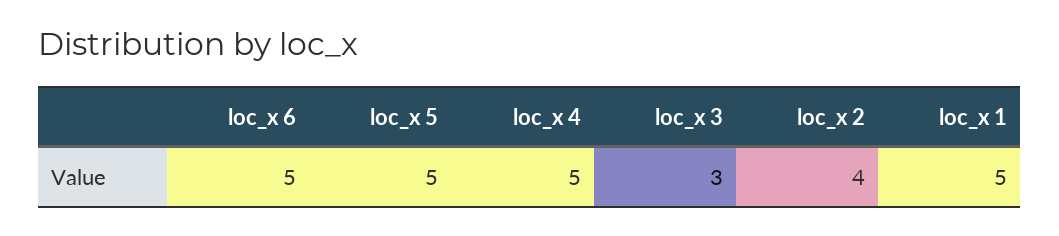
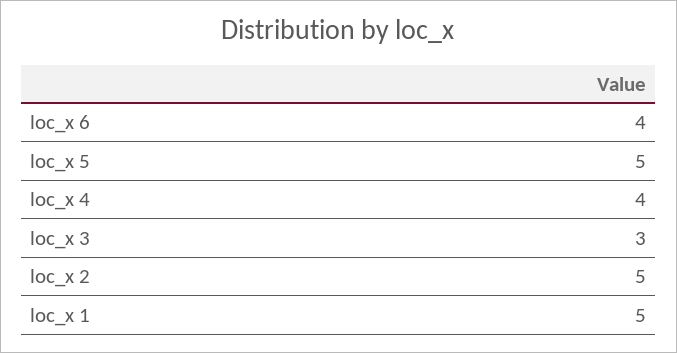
  {
-   "loc_x 6": 5,
+   "loc_x 6": 4,
    "loc_x 5": 5,
-   "loc_x 4": 5,
+   "loc_x 4": 4,
    "loc_x 3": 3,
-   "loc_x 2": 4,
+   "loc_x 2": 5,
    "loc_x 1": 5
  }

